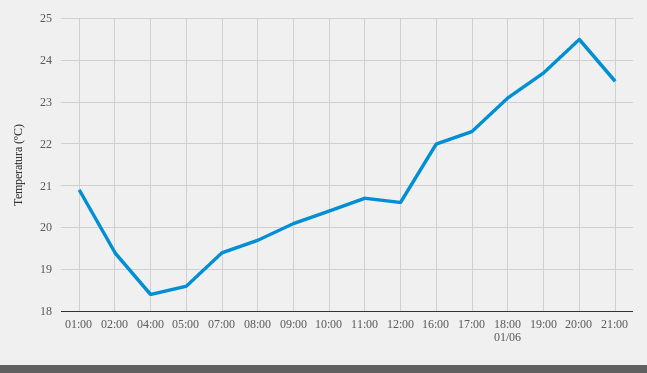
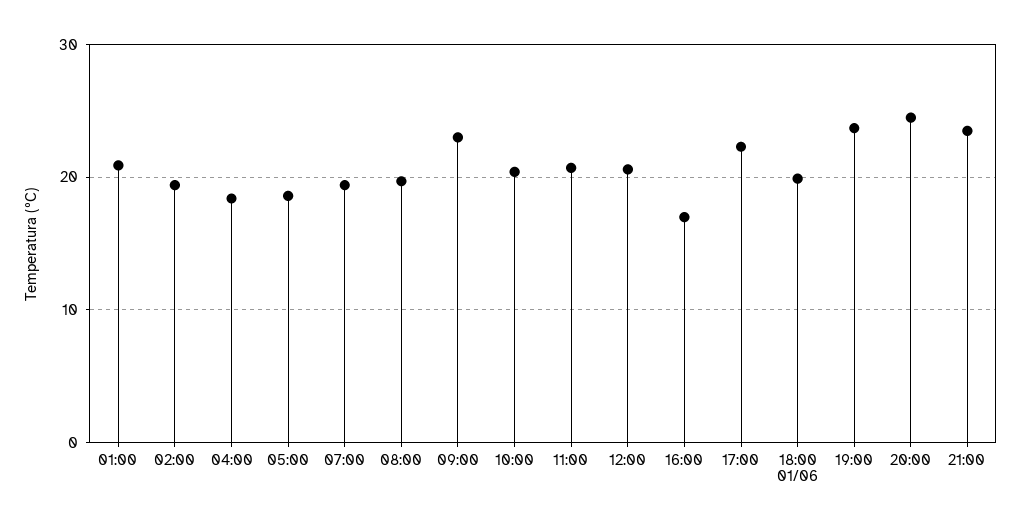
  {
    "01:00": 21,
    "02:00": 19.5,
    "04:00": 18.5,
    "05:00": 18.5,
    "07:00": 19.5,
    "08:00": 19.5,
-   "09:00": 20,
+   "09:00": 23,
    "10:00": 20.5,
    "11:00": 20.5,
    "12:00": 20.5,
-   "16:00": 22,
+   "16:00": 17,
    "17:00": 22.5,
-   "18:00 01/06": 23,
+   "18:00 01/06": 20,
    "19:00": 23.5,
    "20:00": 24.5,
    "21:00": 23.5
  }

